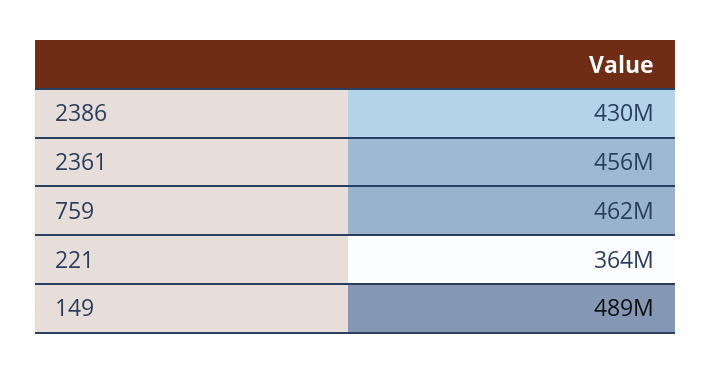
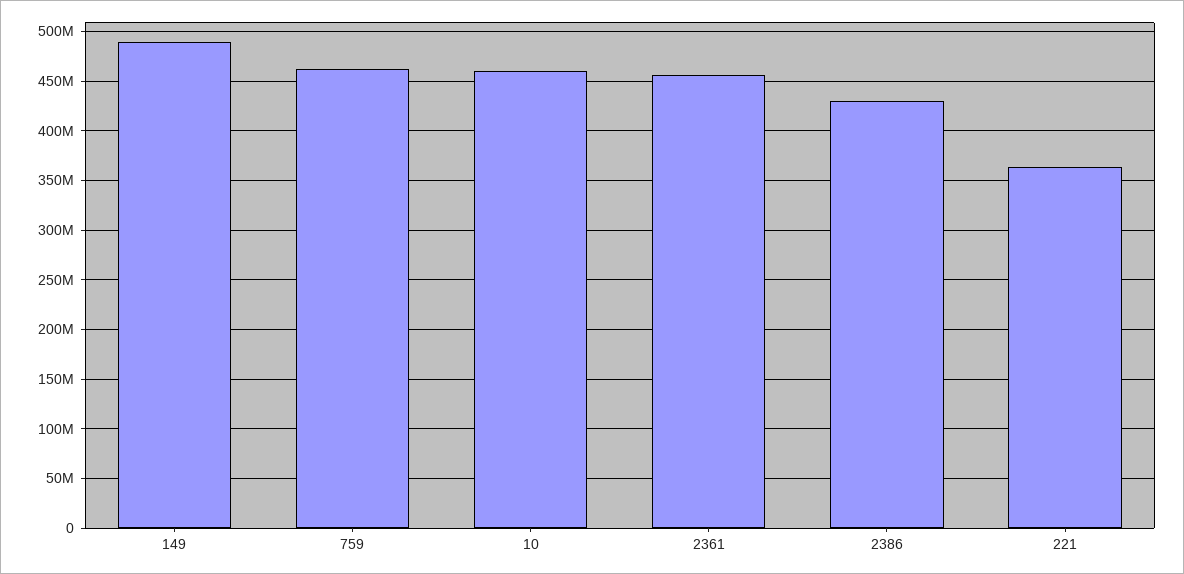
  {
    "2386": 430000000,
    "2361": 456000000,
    "759": 462000000,
    "221": 364000000,
-   "149": 489000000
+   "149": 489000000,
+   "10": 460000000
  }

